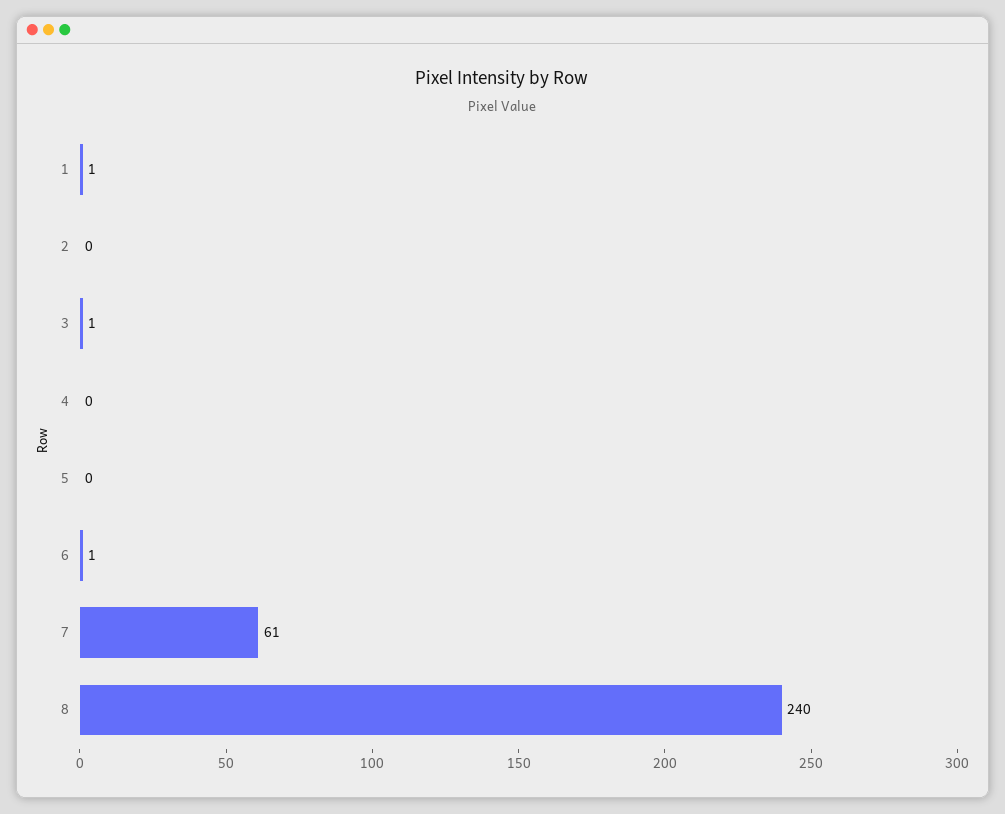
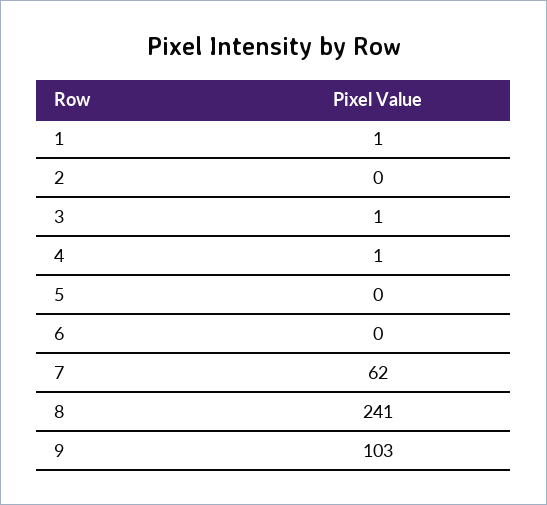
  {
    "1": 1,
    "2": 0,
    "3": 1,
-   "4": 0,
+   "4": 1,
    "5": 0,
-   "6": 1,
+   "6": 0,
-   "7": 61,
+   "7": 62,
-   "8": 240
+   "8": 241,
+   "9": 103
  }

